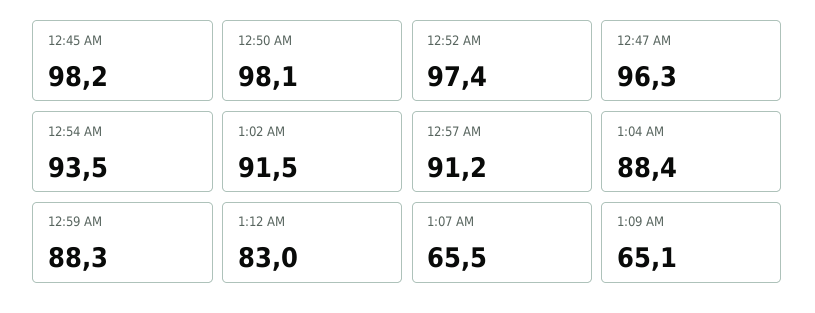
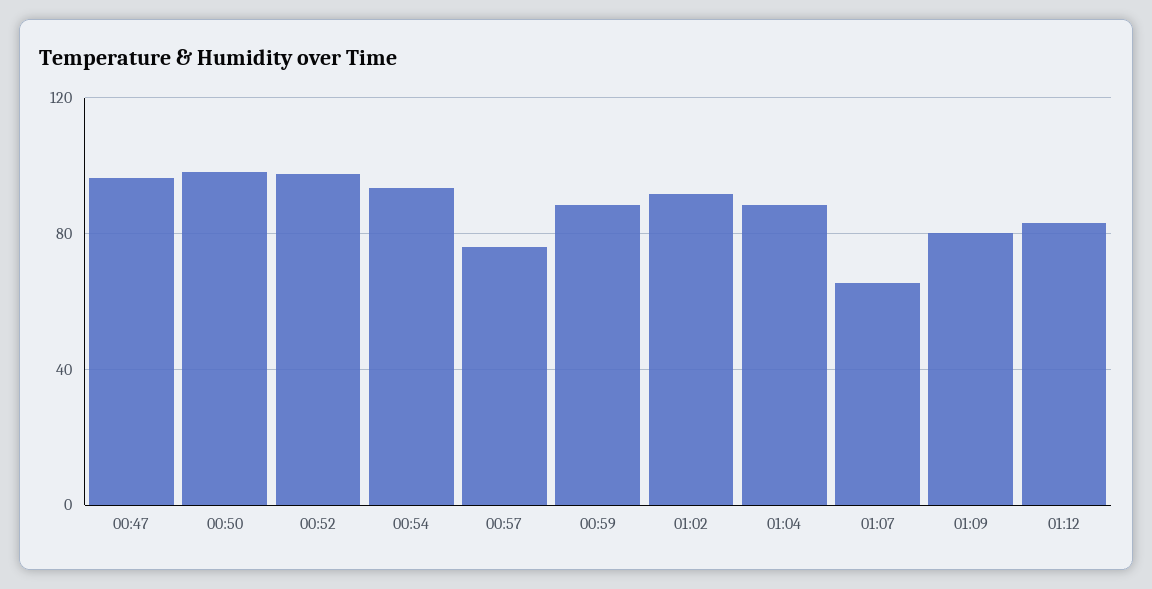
  {
-   "12:45 AM": 98.2,
    "12:50 AM": 98.1,
    "12:52 AM": 97.4,
    "12:47 AM": 96.3,
    "12:54 AM": 93.5,
    "1:02 AM": 91.5,
-   "12:57 AM": 91.2,
+   "12:57 AM": 75,
    "1:04 AM": 88.4,
    "12:59 AM": 88.3,
    "1:12 AM": 83,
    "1:07 AM": 65.5,
-   "1:09 AM": 65.1
+   "1:09 AM": 80
  }

